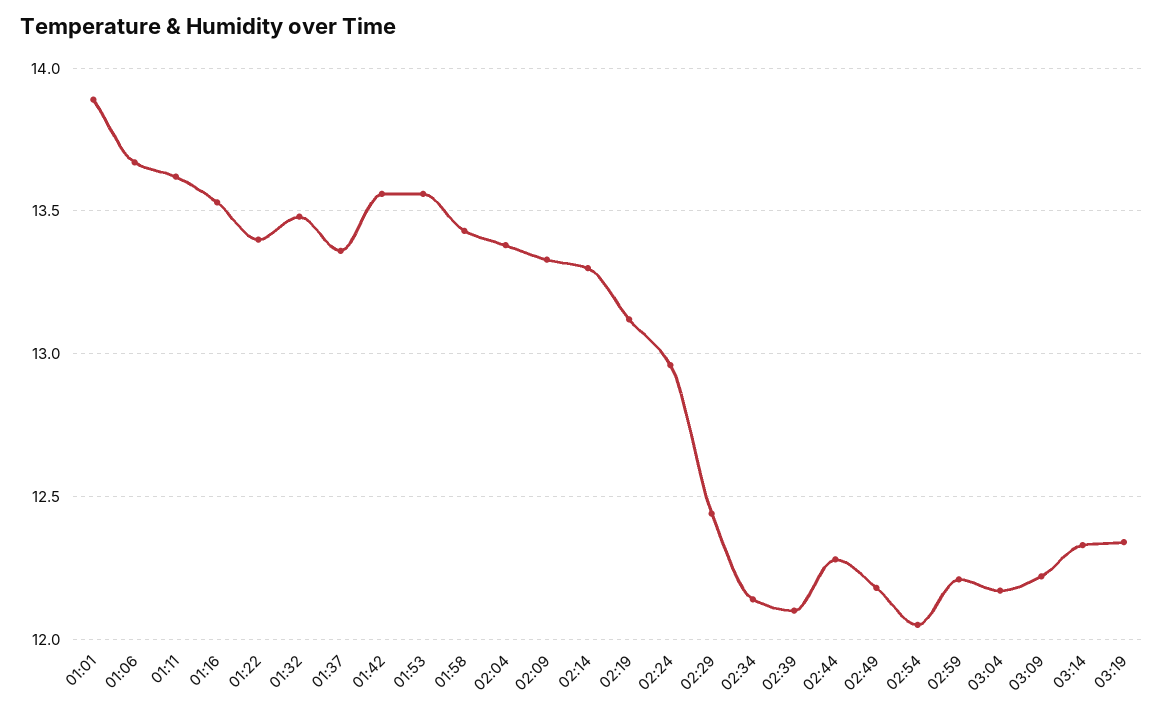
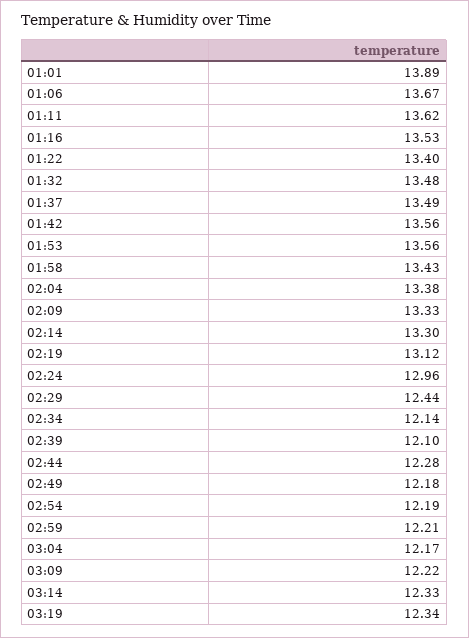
  {
    "01:01": 13.89,
    "01:06": 13.67,
    "01:11": 13.62,
    "01:16": 13.53,
    "01:22": 13.4,
    "01:32": 13.48,
-   "01:37": 13.35,
+   "01:37": 13.49,
    "01:42": 13.56,
    "01:53": 13.56,
    "01:58": 13.43,
    "02:04": 13.38,
    "02:09": 13.33,
    "02:14": 13.3,
    "02:19": 13.12,
    "02:24": 12.96,
    "02:29": 12.44,
    "02:34": 12.14,
    "02:39": 12.1,
    "02:44": 12.28,
    "02:49": 12.18,
-   "02:54": 12.05,
+   "02:54": 12.19,
    "02:59": 12.21,
    "03:04": 12.17,
    "03:09": 12.22,
    "03:14": 12.33,
    "03:19": 12.34
  }

